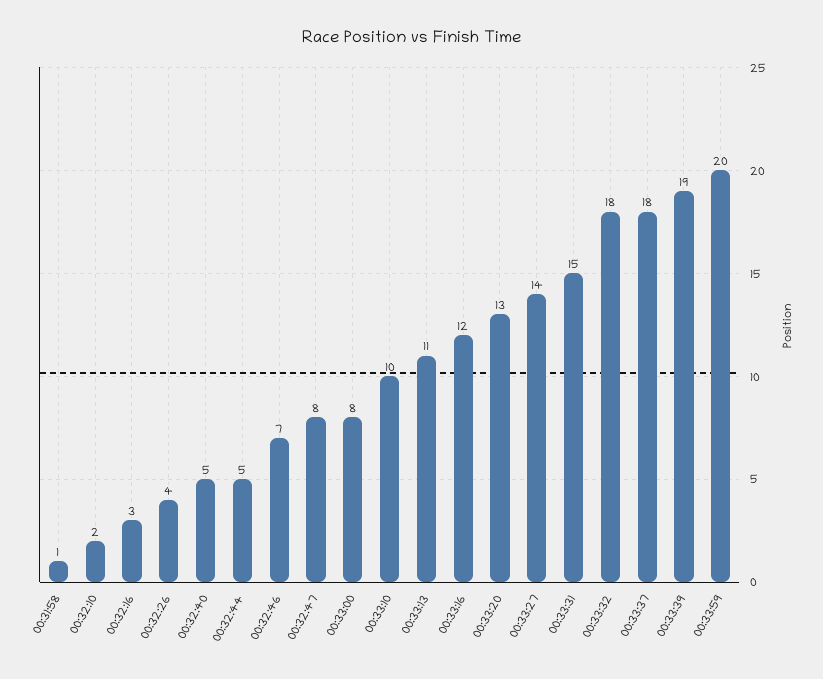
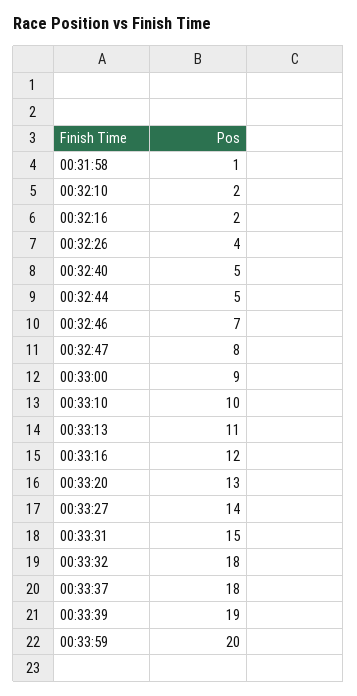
  {
    "00:31:58": 1,
    "00:32:10": 2,
-   "00:32:16": 3,
+   "00:32:16": 2,
    "00:32:26": 4,
    "00:32:40": 5,
    "00:32:44": 5,
    "00:32:46": 7,
    "00:32:47": 8,
-   "00:33:00": 8,
+   "00:33:00": 9,
    "00:33:10": 10,
    "00:33:13": 11,
    "00:33:16": 12,
    "00:33:20": 13,
    "00:33:27": 14,
    "00:33:31": 15,
    "00:33:32": 18,
    "00:33:37": 18,
    "00:33:39": 19,
    "00:33:59": 20
  }

